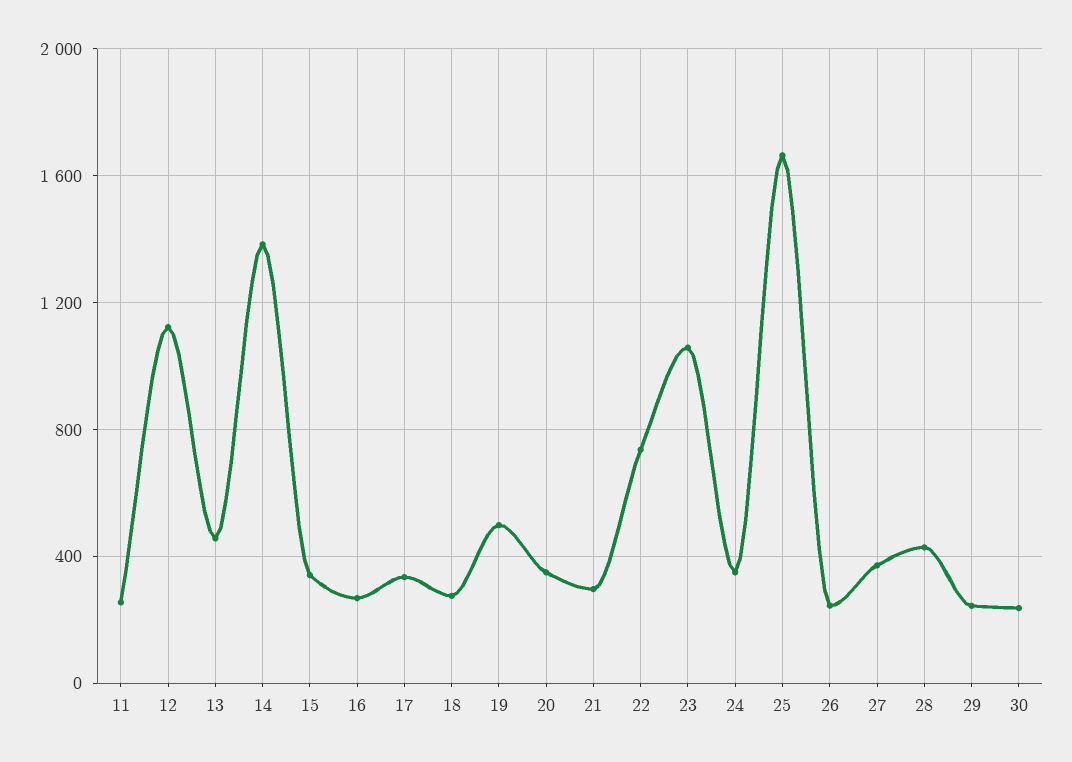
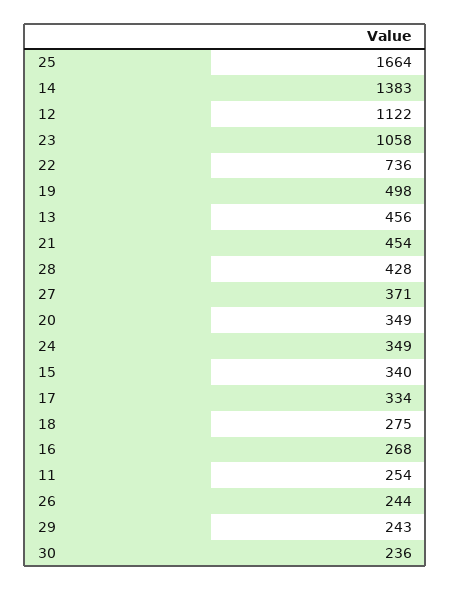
  {
    "11": 254,
    "12": 1122,
    "13": 456,
    "14": 1383,
    "15": 340,
    "16": 268,
    "17": 334,
    "18": 275,
    "19": 498,
    "20": 349,
-   "21": 300,
+   "21": 454,
    "22": 736,
    "23": 1058,
    "24": 349,
    "25": 1664,
    "26": 244,
    "27": 371,
    "28": 428,
    "29": 243,
    "30": 236
  }

